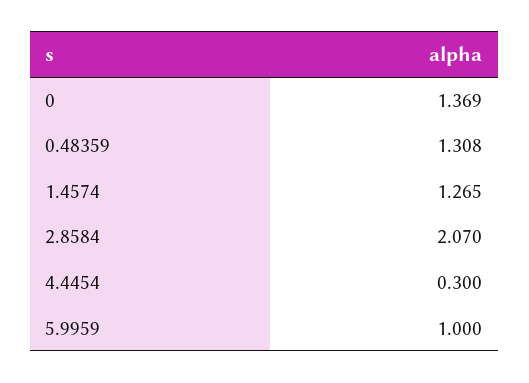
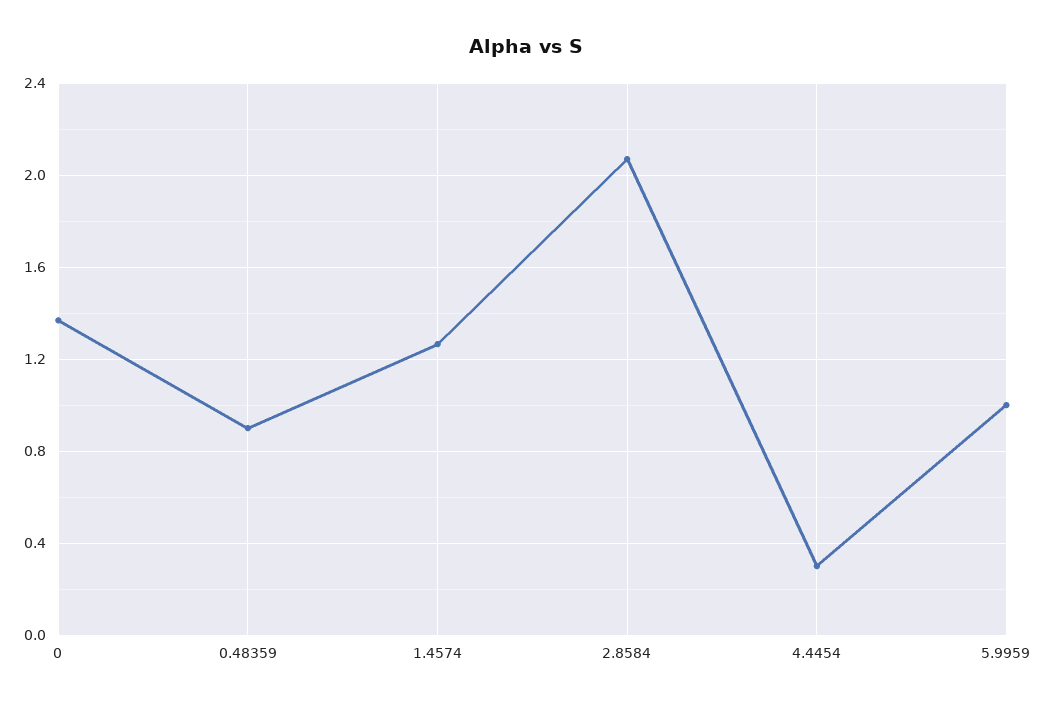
  {
    "0": 1.369,
-   "0.48359": 1.308,
+   "0.48359": 0.9,
    "1.4574": 1.265,
    "2.8584": 2.07,
    "4.4454": 0.3,
    "5.9959": 1
  }

